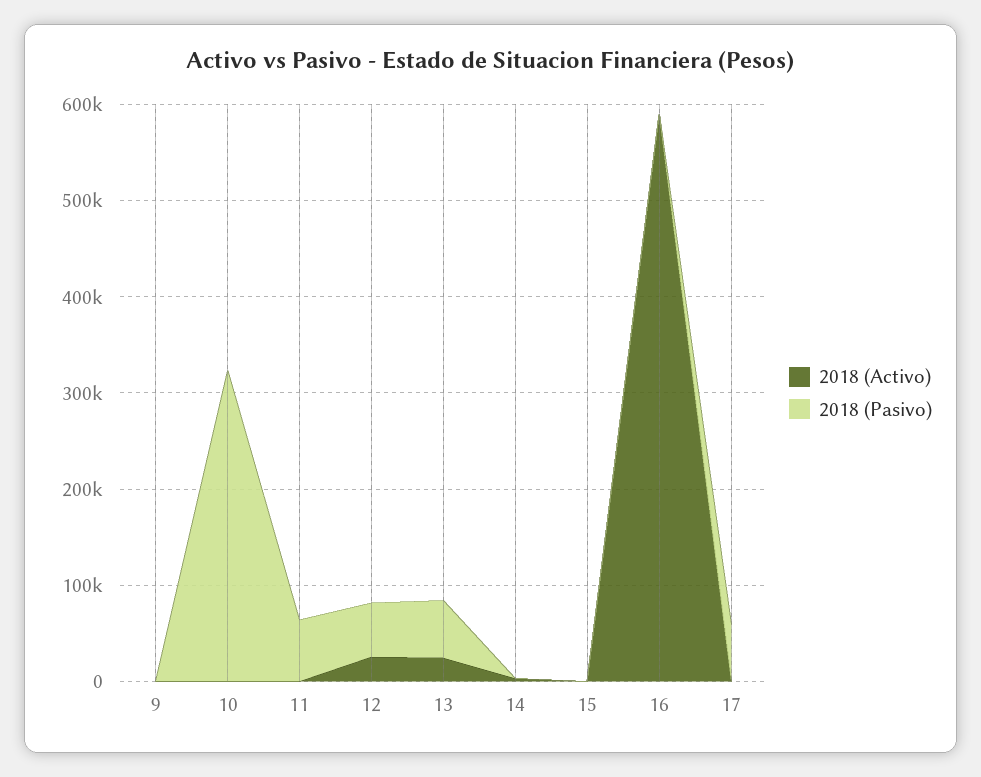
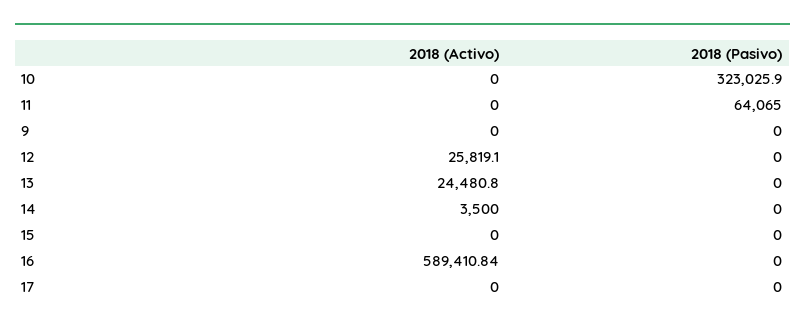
  {
    "2018 (Activo)": {
      "9": 0,
      "10": 0,
      "11": 0,
      "12": 25819.1,
      "13": 24480.8,
      "14": 3500,
      "15": 0,
      "16": 589410.84,
      "17": 0
    },
    "2018 (Pasivo)": {
      "9": 0,
      "10": 323025.9,
      "11": 64065,
-     "12": 60000,
+     "12": 0,
-     "13": 60000,
+     "13": 0,
      "14": 0,
      "15": 0,
      "16": 0,
-     "17": 60000
+     "17": 0
    }
  }

